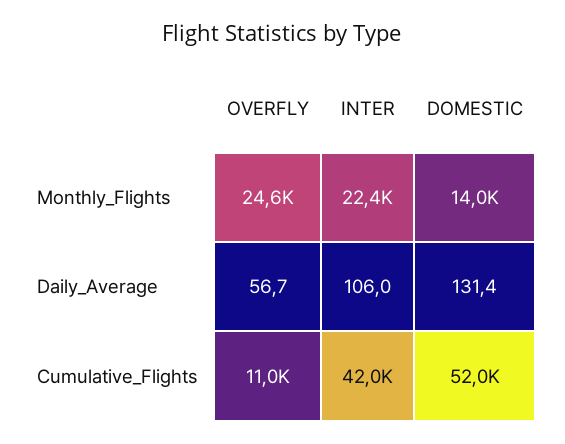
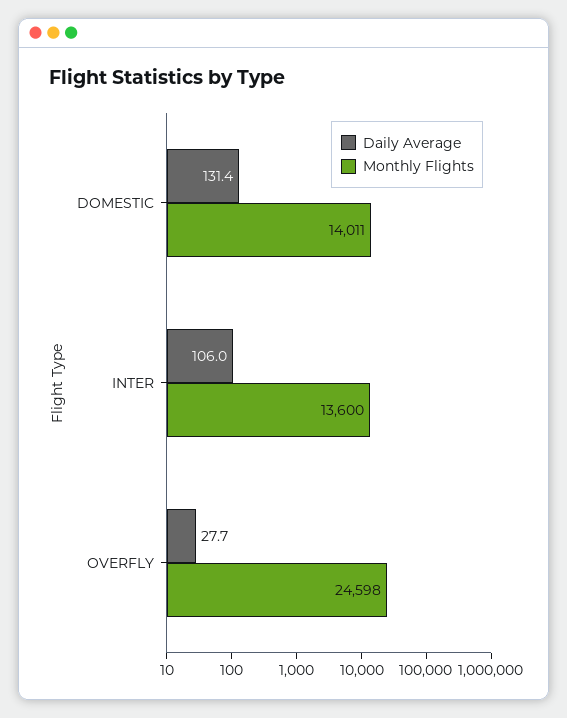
  {
    "Monthly_Flights": {
      "OVERFLY": 24598,
-     "INTER": 22400,
+     "INTER": 13600,
      "DOMESTIC": 14011
    },
    "Daily_Average": {
-     "OVERFLY": 56.7,
+     "OVERFLY": 27.7,
      "INTER": 106,
      "DOMESTIC": 131.4
-   },
+   }
-   "Cumulative_Flights": {
-     "OVERFLY": 11000,
-     "INTER": 42000,
-     "DOMESTIC": 52000
-   }
  }

